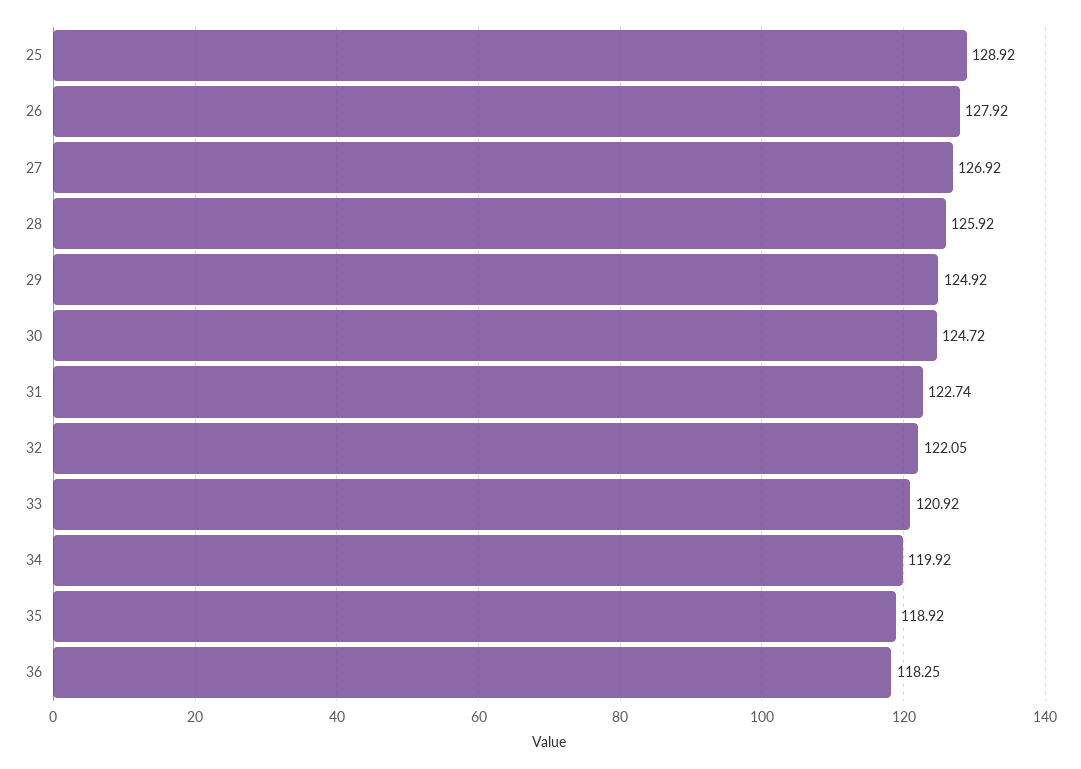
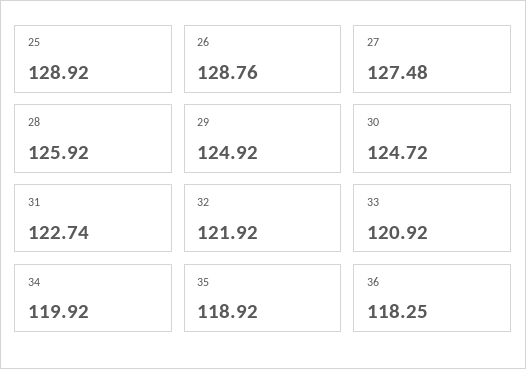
  {
    "25": 128.92,
-   "26": 127.92,
+   "26": 128.76,
-   "27": 126.92,
+   "27": 127.48,
    "28": 125.92,
    "29": 124.92,
    "30": 124.72,
    "31": 122.74,
-   "32": 122.05,
+   "32": 121.92,
    "33": 120.92,
    "34": 119.92,
    "35": 118.92,
    "36": 118.25
  }

